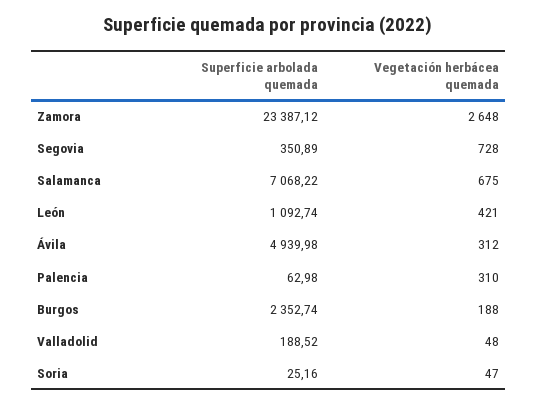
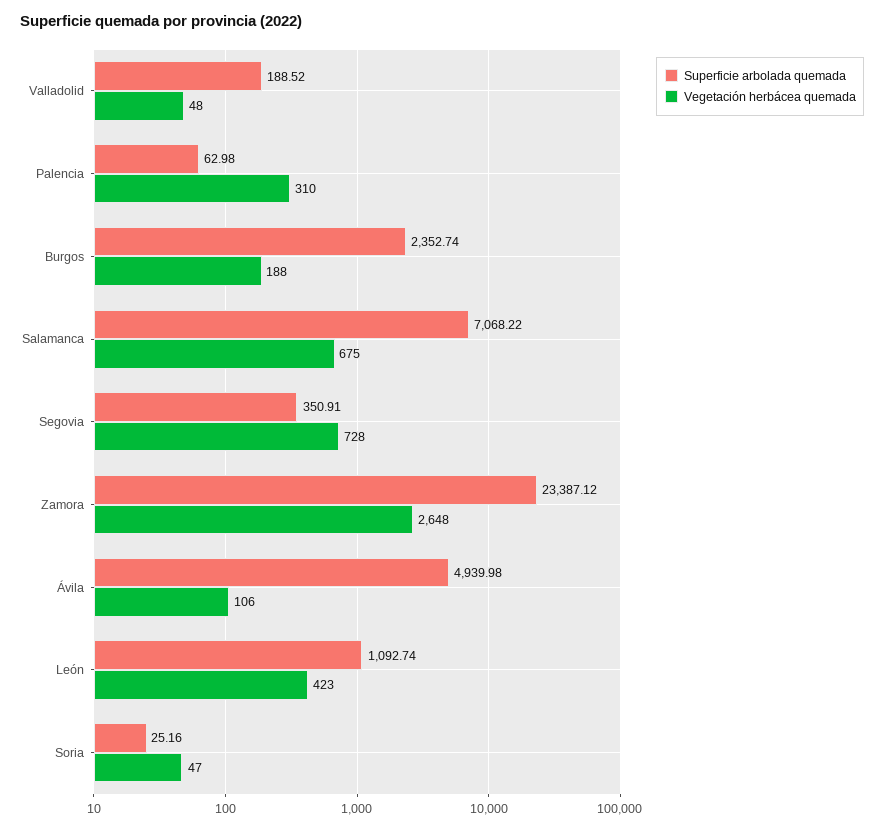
  {
    "Superficie arbolada quemada": {
      "Zamora": 23387.12,
-     "Segovia": 350.89,
+     "Segovia": 350.91,
      "Salamanca": 7068.22,
      "León": 1092.74,
      "Ávila": 4939.98,
      "Palencia": 62.98,
      "Burgos": 2352.74,
      "Valladolid": 188.52,
      "Soria": 25.16
    },
    "Vegetación herbácea quemada": {
      "Zamora": 2648,
      "Segovia": 728,
      "Salamanca": 675,
-     "León": 421,
+     "León": 423,
-     "Ávila": 312,
+     "Ávila": 106,
      "Palencia": 310,
      "Burgos": 188,
      "Valladolid": 48,
      "Soria": 47
    }
  }

